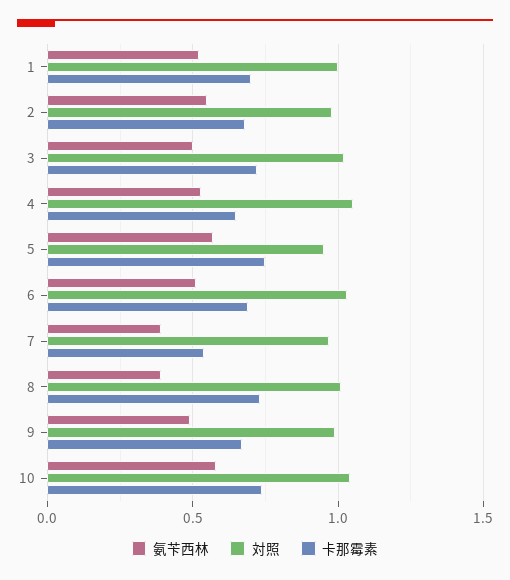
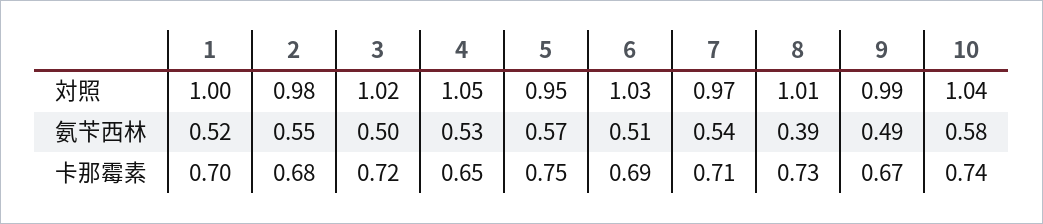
  {
    "氨苄西林": {
      "1": 0.52,
      "2": 0.55,
      "3": 0.5,
      "4": 0.53,
      "5": 0.57,
      "6": 0.51,
-     "7": 0.4,
+     "7": 0.54,
      "8": 0.39,
      "9": 0.49,
      "10": 0.58
    },
    "対照": {
      "1": 1,
      "2": 0.98,
      "3": 1.02,
      "4": 1.05,
      "5": 0.95,
      "6": 1.03,
      "7": 0.97,
      "8": 1.01,
      "9": 0.99,
      "10": 1.04
    },
    "卡那霉素": {
      "1": 0.7,
      "2": 0.68,
      "3": 0.72,
      "4": 0.65,
      "5": 0.75,
      "6": 0.69,
-     "7": 0.55,
+     "7": 0.71,
      "8": 0.73,
      "9": 0.67,
      "10": 0.74
    }
  }

